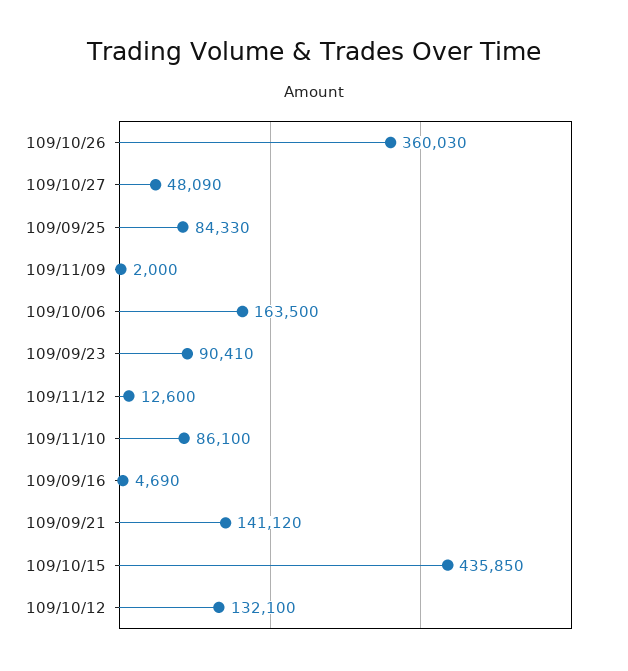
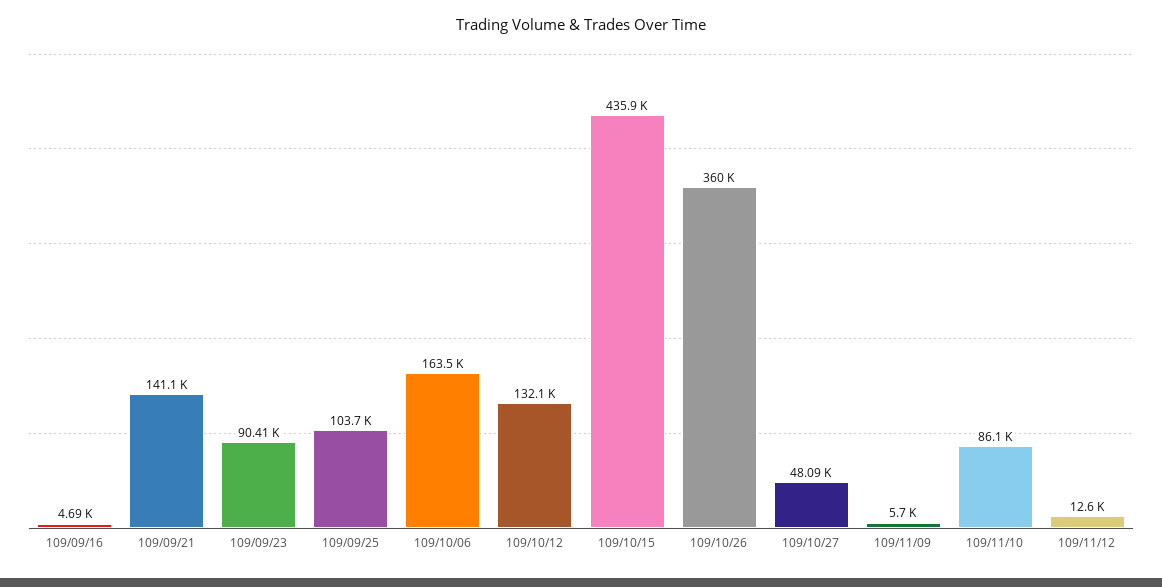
  {
    "109/10/26": 360030,
    "109/10/27": 48090,
-   "109/09/25": 84330,
+   "109/09/25": 103700,
-   "109/11/09": 2000,
+   "109/11/09": 5700,
    "109/10/06": 163500,
    "109/09/23": 90410,
    "109/11/12": 12600,
    "109/11/10": 86100,
    "109/09/16": 4690,
    "109/09/21": 141120,
    "109/10/15": 435850,
    "109/10/12": 132100
  }

